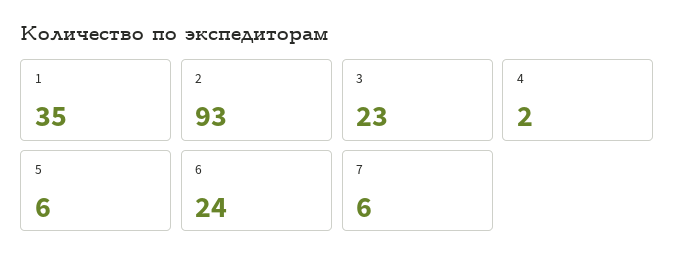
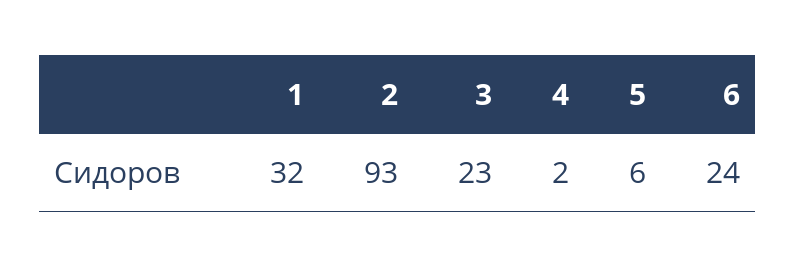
  {
-   "1": 35,
+   "1": 32,
    "2": 93,
    "3": 23,
    "4": 2,
    "5": 6,
-   "6": 24,
+   "6": 24
-   "7": 6
  }

